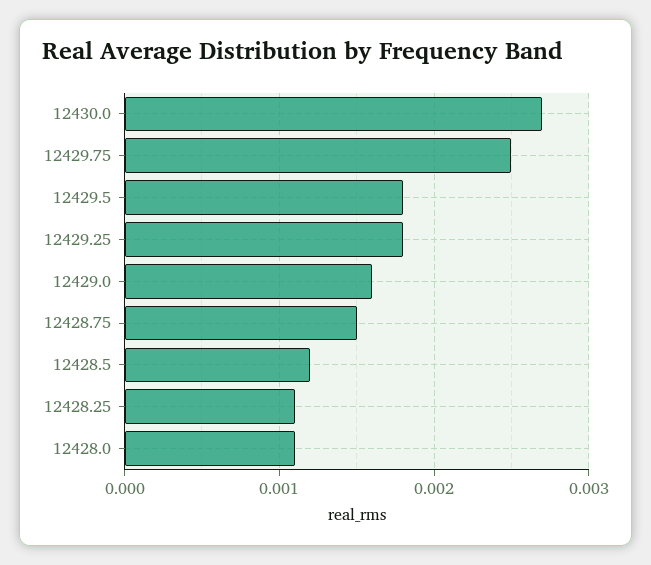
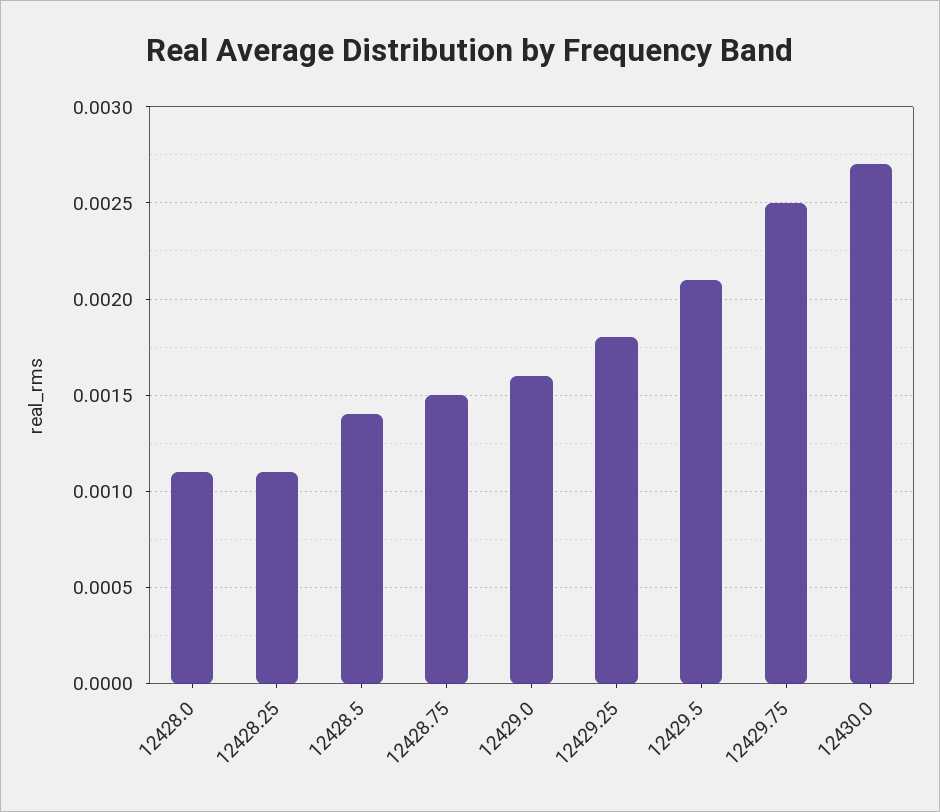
  {
    "12430.0": 0.0027,
    "12429.75": 0.0025,
-   "12429.5": 0.0018,
+   "12429.5": 0.0021,
    "12429.25": 0.0018,
    "12429.0": 0.0016,
    "12428.75": 0.0015,
-   "12428.5": 0.0012,
+   "12428.5": 0.0014,
    "12428.25": 0.0011,
    "12428.0": 0.0011
  }

